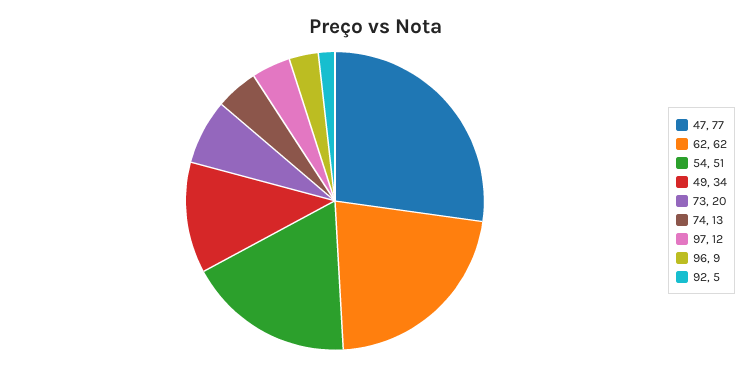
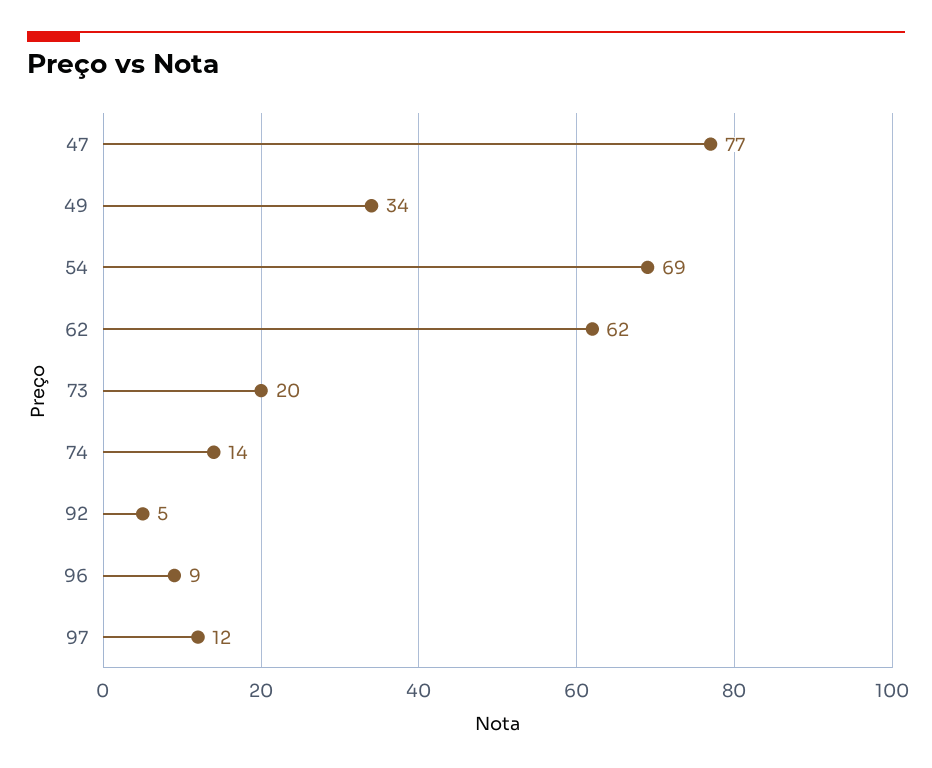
  {
    "47": 77,
    "62": 62,
-   "54": 51,
+   "54": 69,
    "49": 34,
    "73": 20,
-   "74": 13,
+   "74": 14,
    "97": 12,
    "96": 9,
    "92": 5
  }

